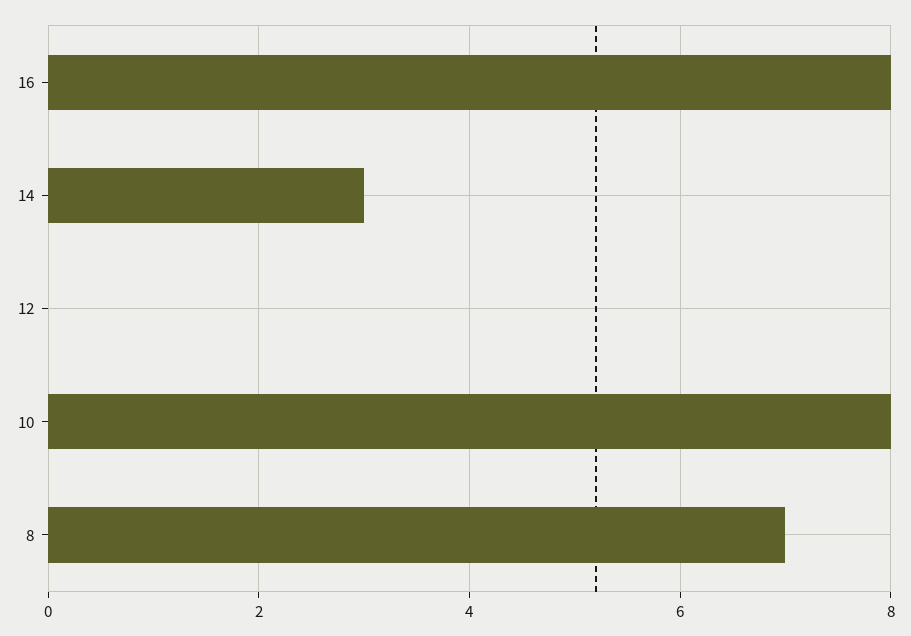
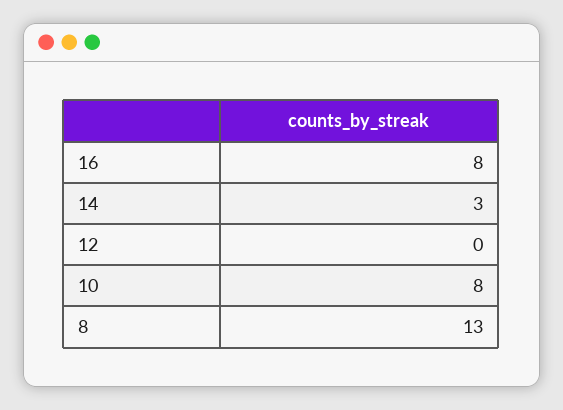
  {
    "16": 8,
    "14": 3,
    "12": 0,
    "10": 8,
-   "8": 7
+   "8": 13
  }

